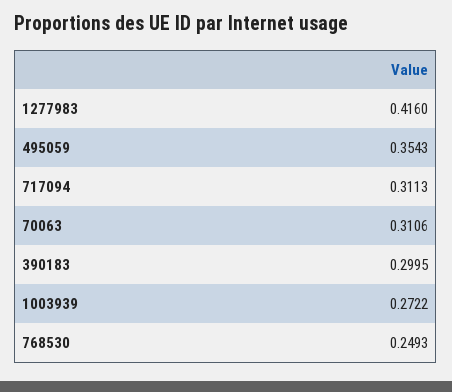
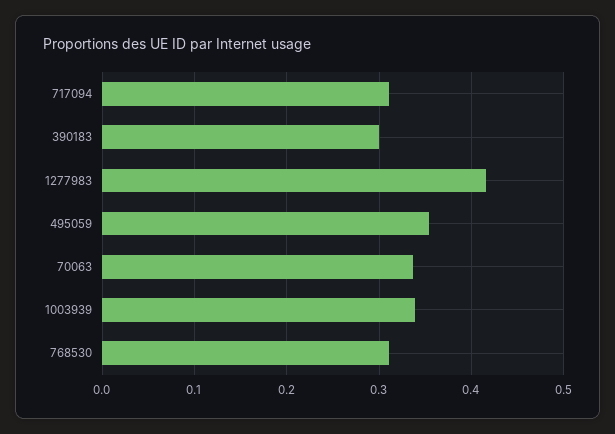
  {
    "1277983": 0.416,
    "495059": 0.3543,
    "717094": 0.3113,
-   "70063": 0.3106,
+   "70063": 0.34,
    "390183": 0.2995,
-   "1003939": 0.2722,
+   "1003939": 0.34,
-   "768530": 0.2493
+   "768530": 0.31
  }

